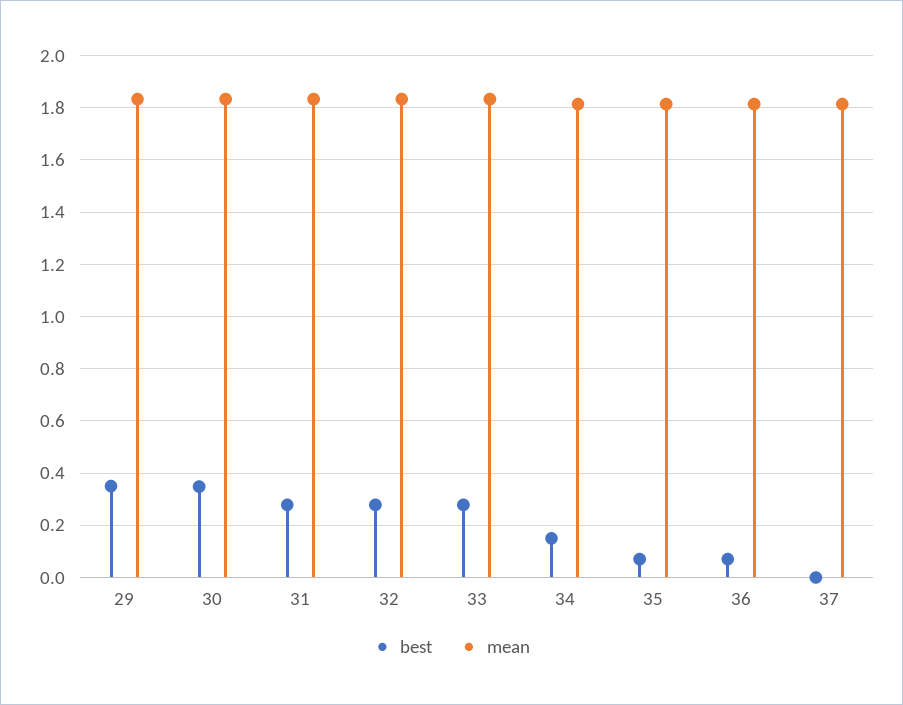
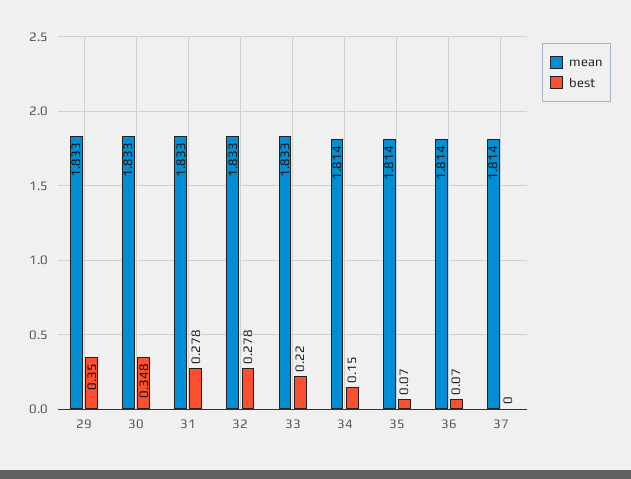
  {
    "best": {
      "29": 0.35,
      "30": 0.348,
      "31": 0.278,
      "32": 0.278,
-     "33": 0.275,
+     "33": 0.22,
      "34": 0.15,
      "35": 0.07,
      "36": 0.07,
      "37": 0
    },
    "mean": {
      "29": 1.833,
      "30": 1.833,
      "31": 1.833,
      "32": 1.833,
      "33": 1.833,
      "34": 1.814,
      "35": 1.814,
      "36": 1.814,
      "37": 1.814
    }
  }

